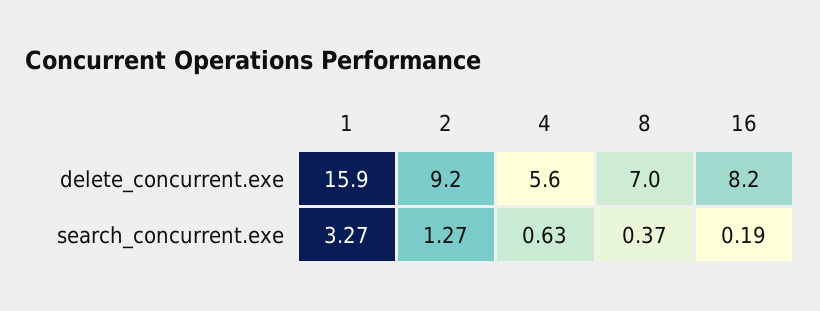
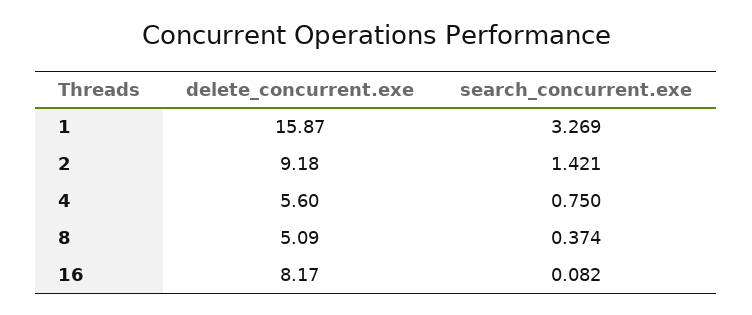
  {
    "1": {
      "delete_concurrent.exe": 15.87,
      "search_concurrent.exe": 3.269
    },
    "2": {
      "delete_concurrent.exe": 9.18,
-     "search_concurrent.exe": 1.27
+     "search_concurrent.exe": 1.421
    },
    "4": {
      "delete_concurrent.exe": 5.6,
-     "search_concurrent.exe": 0.63
+     "search_concurrent.exe": 0.75
    },
    "8": {
-     "delete_concurrent.exe": 7,
+     "delete_concurrent.exe": 5.09,
      "search_concurrent.exe": 0.374
    },
    "16": {
      "delete_concurrent.exe": 8.17,
-     "search_concurrent.exe": 0.19
+     "search_concurrent.exe": 0.082
    }
  }

